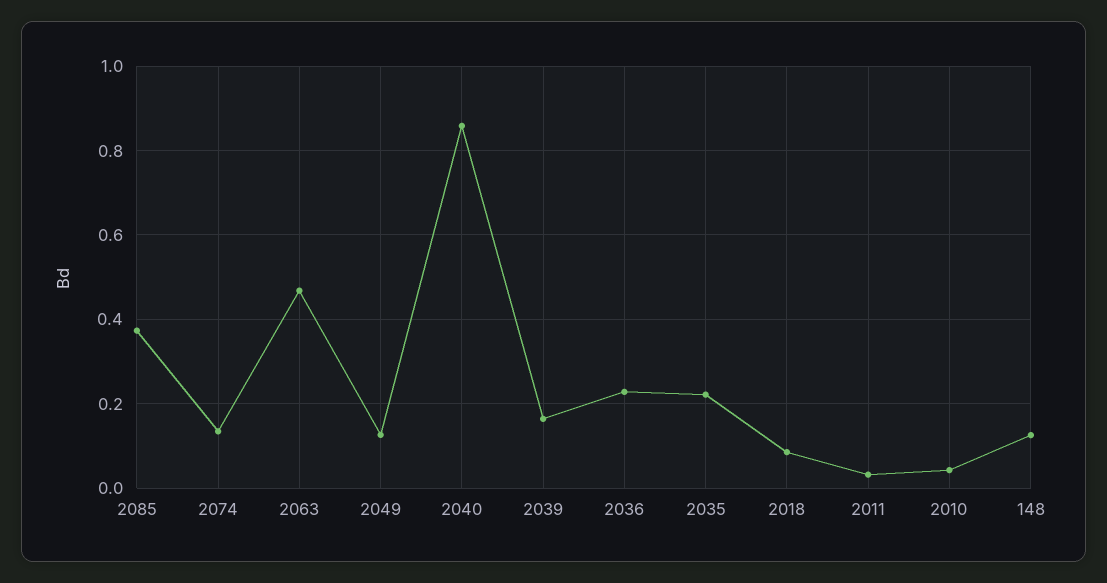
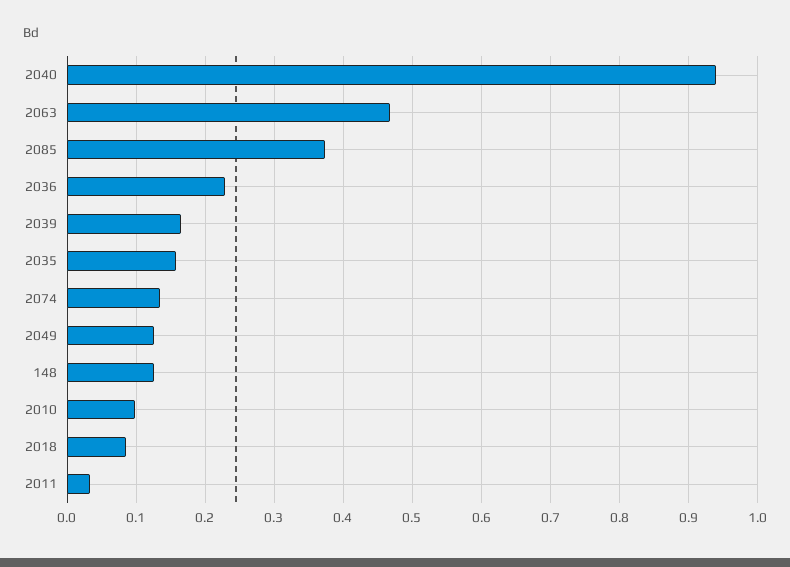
  {
    "2085": 0.37,
    "2074": 0.14,
    "2063": 0.47,
    "2049": 0.13,
-   "2040": 0.86,
+   "2040": 0.94,
    "2039": 0.16,
    "2036": 0.23,
-   "2035": 0.22,
+   "2035": 0.16,
    "2018": 0.09,
    "2011": 0.03,
-   "2010": 0.04,
+   "2010": 0.1,
    "148": 0.13
  }

